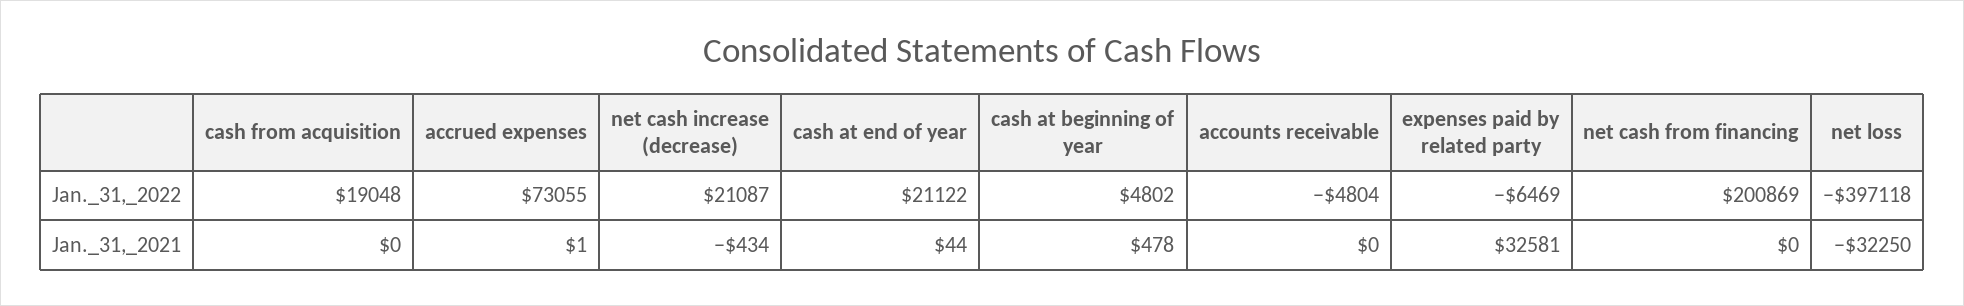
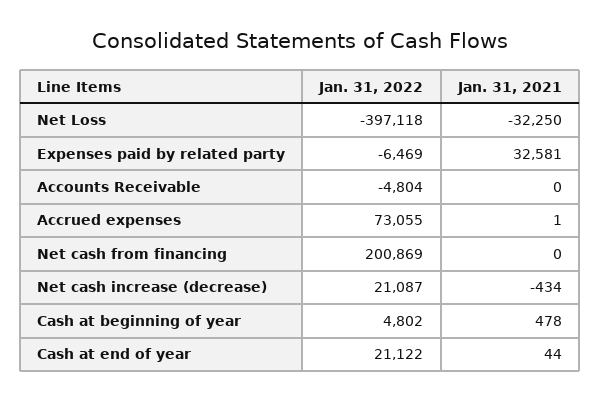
  {
-   "cash from acquisition": {
-     "Jan._31,_2022": 19048,
-     "Jan._31,_2021": 0
-   },
    "accrued expenses": {
      "Jan._31,_2022": 73055,
      "Jan._31,_2021": 1
    },
    "net cash increase (decrease)": {
      "Jan._31,_2022": 21087,
      "Jan._31,_2021": -434
    },
    "cash at end of year": {
      "Jan._31,_2022": 21122,
      "Jan._31,_2021": 44
    },
    "cash at beginning of year": {
      "Jan._31,_2022": 4802,
      "Jan._31,_2021": 478
    },
    "accounts receivable": {
      "Jan._31,_2022": -4804,
      "Jan._31,_2021": 0
    },
    "expenses paid by related party": {
      "Jan._31,_2022": -6469,
      "Jan._31,_2021": 32581
    },
    "net cash from financing": {
      "Jan._31,_2022": 200869,
      "Jan._31,_2021": 0
    },
    "net loss": {
      "Jan._31,_2022": -397118,
      "Jan._31,_2021": -32250
    }
  }

